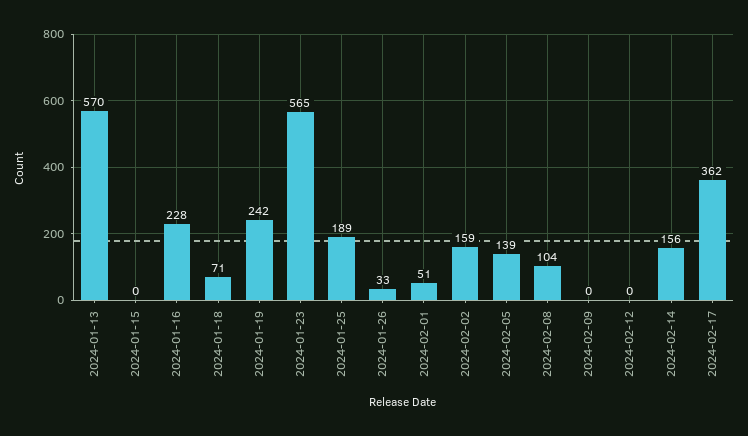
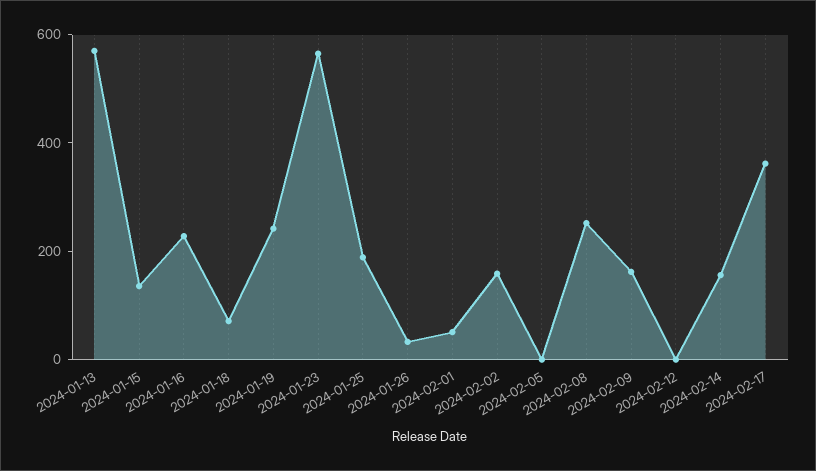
  {
    "2024-01-13": 570,
-   "2024-01-15": 0,
+   "2024-01-15": 150,
    "2024-01-16": 228,
    "2024-01-18": 71,
    "2024-01-19": 242,
    "2024-01-23": 565,
    "2024-01-25": 189,
    "2024-01-26": 33,
    "2024-02-01": 51,
    "2024-02-02": 159,
-   "2024-02-05": 139,
+   "2024-02-05": 0,
-   "2024-02-08": 104,
+   "2024-02-08": 250,
-   "2024-02-09": 0,
+   "2024-02-09": 150,
    "2024-02-12": 0,
    "2024-02-14": 156,
    "2024-02-17": 362
  }

